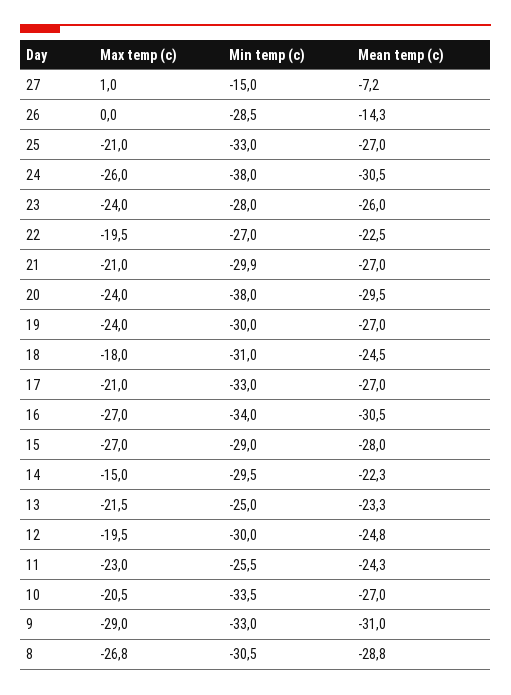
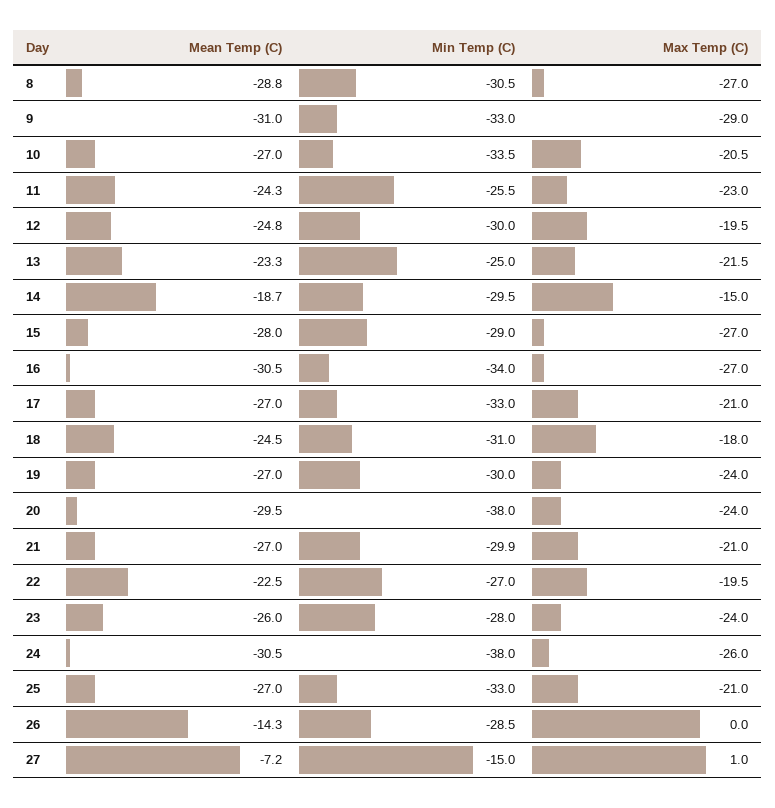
  {
    "Max temp (c)": {
      "27": 1,
      "26": 0,
      "25": -21,
      "24": -26,
      "23": -24,
      "22": -19.5,
      "21": -21,
      "20": -24,
      "19": -24,
      "18": -18,
      "17": -21,
      "16": -27,
      "15": -27,
      "14": -15,
      "13": -21.5,
      "12": -19.5,
      "11": -23,
      "10": -20.5,
      "9": -29,
-     "8": -26.8
+     "8": -27
    },
    "Min temp (c)": {
      "27": -15,
      "26": -28.5,
      "25": -33,
      "24": -38,
      "23": -28,
      "22": -27,
      "21": -29.9,
      "20": -38,
      "19": -30,
      "18": -31,
      "17": -33,
      "16": -34,
      "15": -29,
      "14": -29.5,
      "13": -25,
      "12": -30,
      "11": -25.5,
      "10": -33.5,
      "9": -33,
      "8": -30.5
    },
    "Mean temp (c)": {
      "27": -7.2,
      "26": -14.3,
      "25": -27,
      "24": -30.5,
      "23": -26,
      "22": -22.5,
      "21": -27,
      "20": -29.5,
      "19": -27,
      "18": -24.5,
      "17": -27,
      "16": -30.5,
      "15": -28,
-     "14": -22.3,
+     "14": -18.7,
      "13": -23.3,
      "12": -24.8,
      "11": -24.3,
      "10": -27,
      "9": -31,
      "8": -28.8
    }
  }

